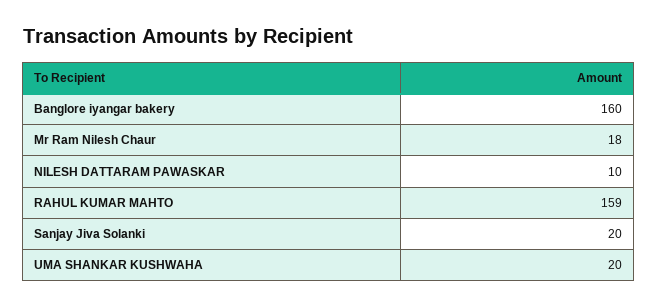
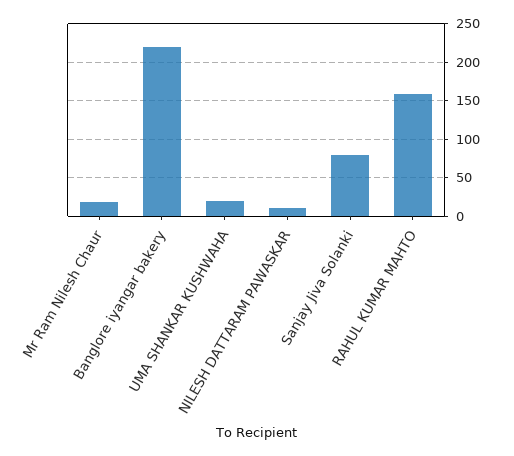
  {
-   "Banglore iyangar bakery": 160,
+   "Banglore iyangar bakery": 220,
    "Mr Ram Nilesh Chaur": 18,
    "NILESH DATTARAM PAWASKAR": 10,
    "RAHUL KUMAR MAHTO": 159,
-   "Sanjay Jiva Solanki": 20,
+   "Sanjay Jiva Solanki": 80,
    "UMA SHANKAR KUSHWAHA": 20
  }

